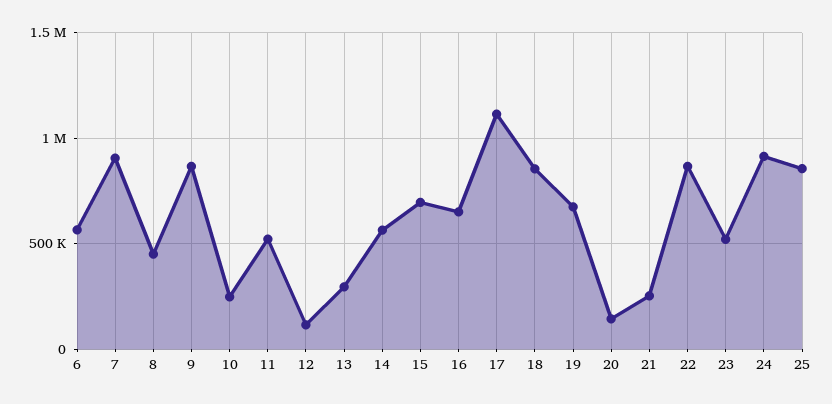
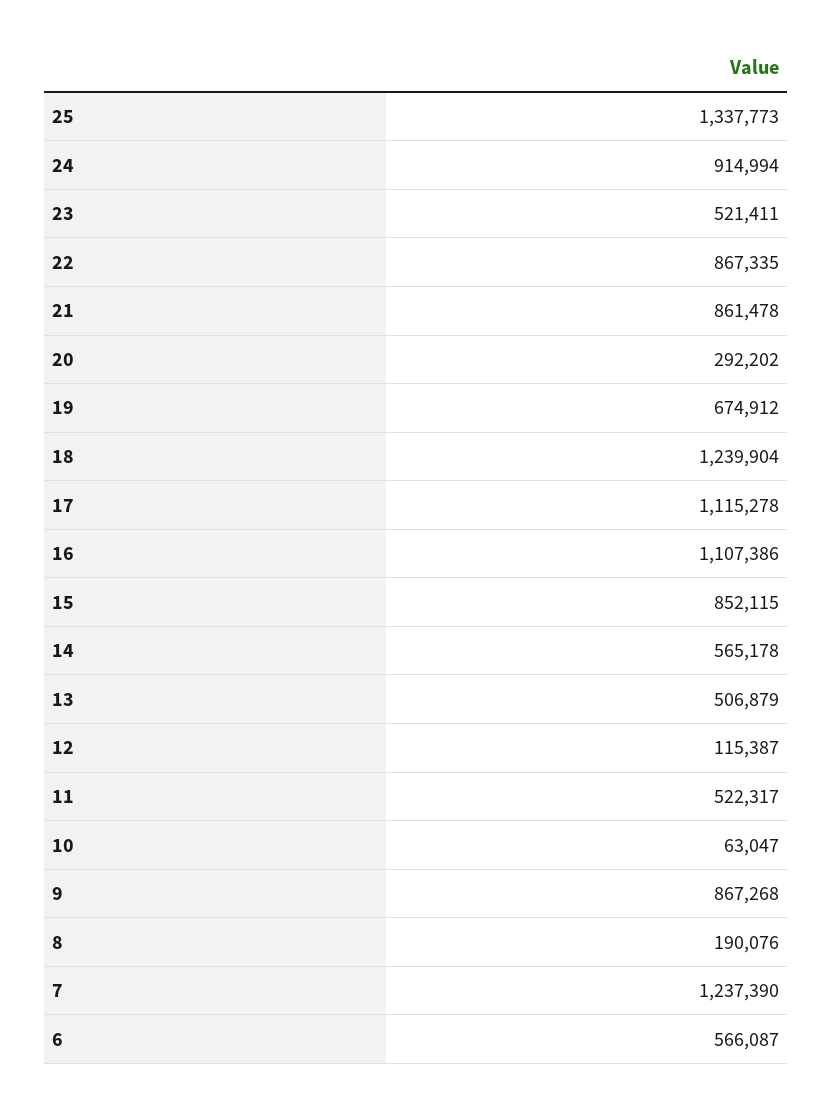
  {
    "6": 566087,
-   "7": 900000,
+   "7": 1237390,
-   "8": 450000,
+   "8": 190076,
    "9": 867268,
-   "10": 250000,
+   "10": 63047,
    "11": 522317,
    "12": 115387,
-   "13": 300000,
+   "13": 506879,
    "14": 565178,
-   "15": 700000,
+   "15": 852115,
-   "16": 650000,
+   "16": 1107386,
    "17": 1115278,
-   "18": 850000,
+   "18": 1239904,
    "19": 674912,
-   "20": 150000,
+   "20": 292202,
-   "21": 250000,
+   "21": 861478,
    "22": 867335,
    "23": 521411,
    "24": 914994,
-   "25": 850000
+   "25": 1337773
  }

